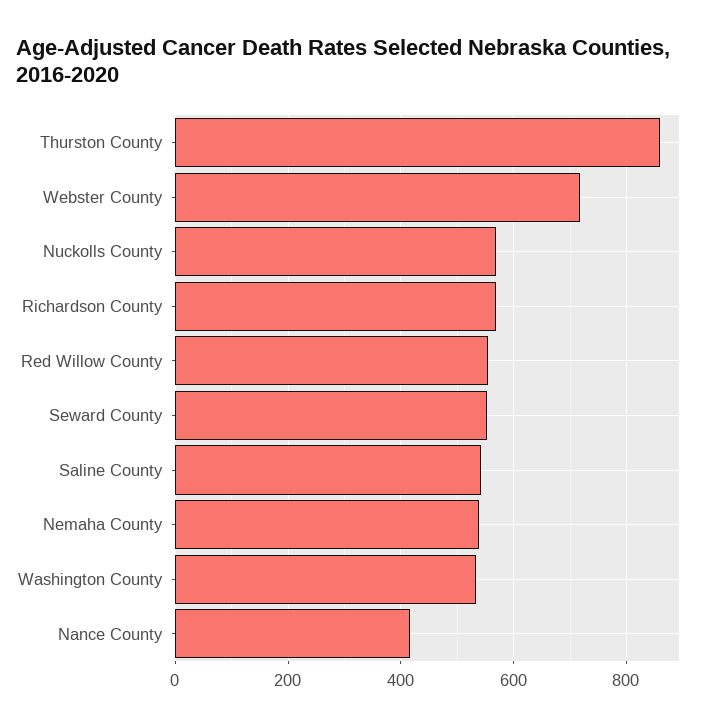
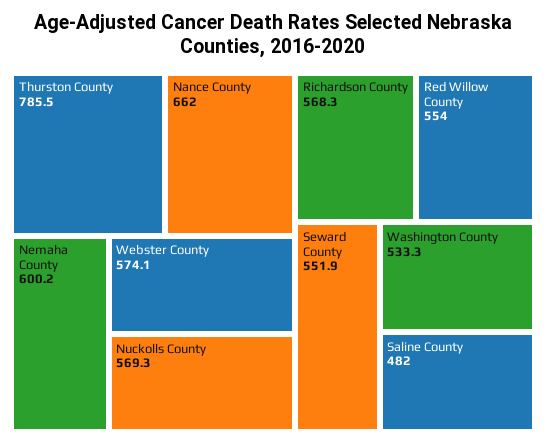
  {
-   "Thurston County": 860,
+   "Thurston County": 785.5,
-   "Webster County": 720,
+   "Webster County": 574.1,
    "Nuckolls County": 569.3,
    "Richardson County": 568.3,
    "Red Willow County": 554,
    "Seward County": 551.9,
-   "Saline County": 540,
+   "Saline County": 482,
-   "Nemaha County": 540,
+   "Nemaha County": 600.2,
    "Washington County": 533.3,
-   "Nance County": 420
+   "Nance County": 662
  }

